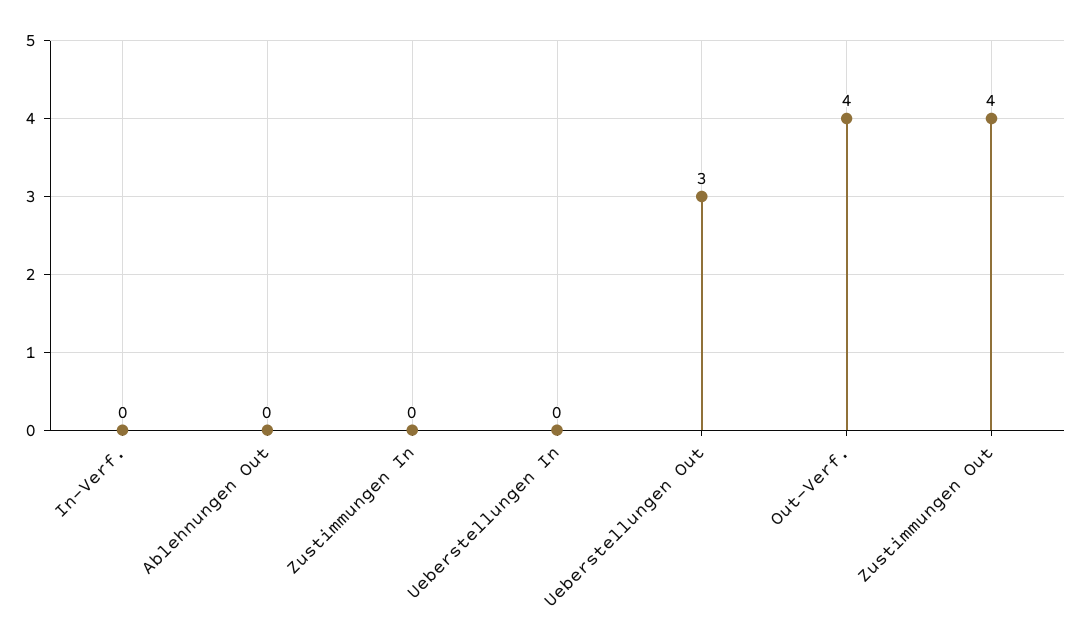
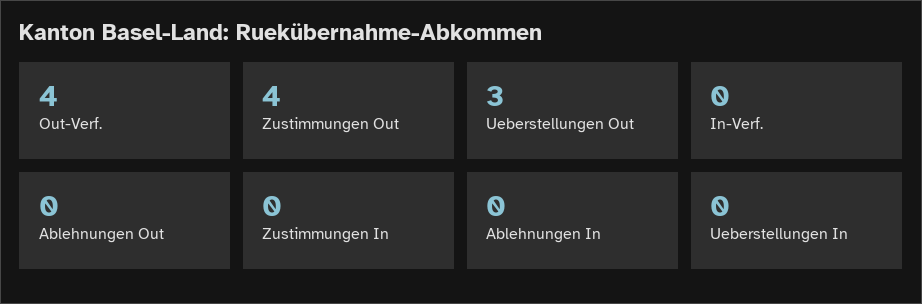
  {
    "In-Verf.": 0,
    "Ablehnungen Out": 0,
    "Zustimmungen In": 0,
    "Ueberstellungen In": 0,
    "Ueberstellungen Out": 3,
    "Out-Verf.": 4,
-   "Zustimmungen Out": 4
+   "Zustimmungen Out": 4,
+   "Ablehnungen In": 0
  }

